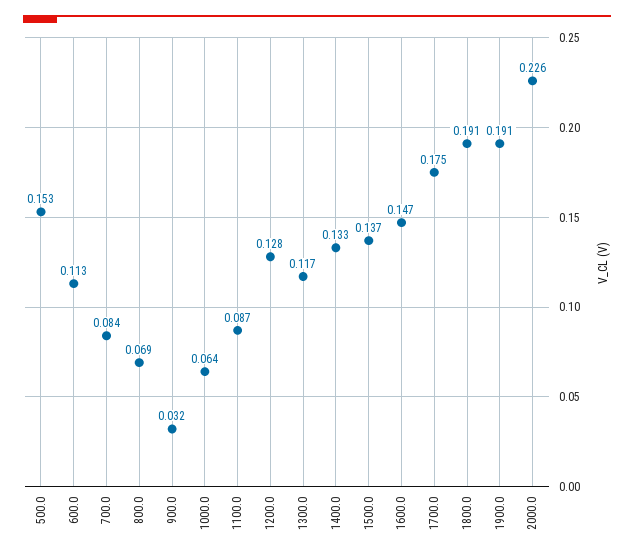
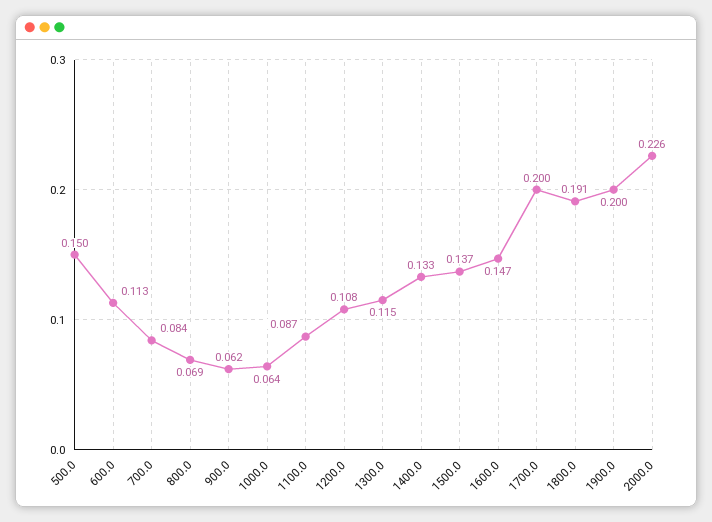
  {
-   "500.0": 0.153,
+   "500.0": 0.15,
    "600.0": 0.113,
    "700.0": 0.084,
    "800.0": 0.069,
-   "900.0": 0.032,
+   "900.0": 0.062,
    "1000.0": 0.064,
    "1100.0": 0.087,
-   "1200.0": 0.128,
+   "1200.0": 0.108,
-   "1300.0": 0.117,
+   "1300.0": 0.115,
    "1400.0": 0.133,
    "1500.0": 0.137,
    "1600.0": 0.147,
-   "1700.0": 0.175,
+   "1700.0": 0.2,
    "1800.0": 0.191,
-   "1900.0": 0.191,
+   "1900.0": 0.2,
    "2000.0": 0.226
  }

